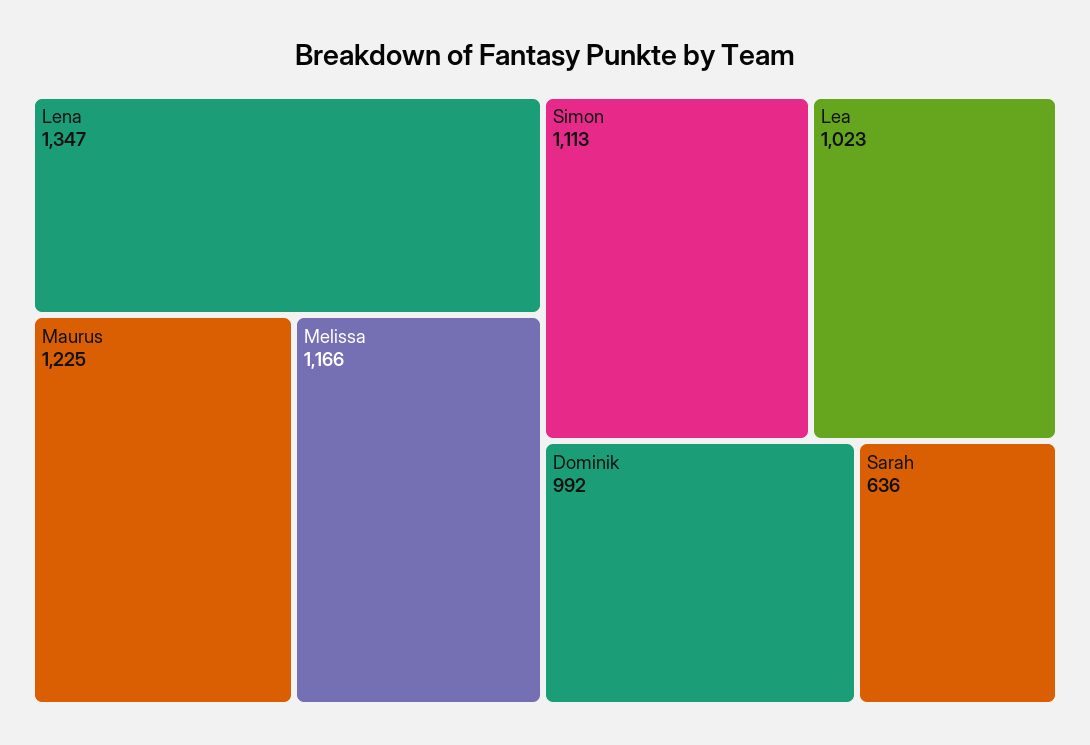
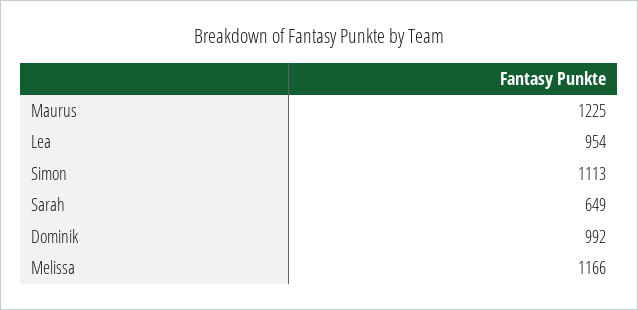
  {
-   "Lena": 1347,
    "Maurus": 1225,
    "Melissa": 1166,
    "Simon": 1113,
-   "Lea": 1023,
+   "Lea": 954,
    "Dominik": 992,
-   "Sarah": 636
+   "Sarah": 649
  }

